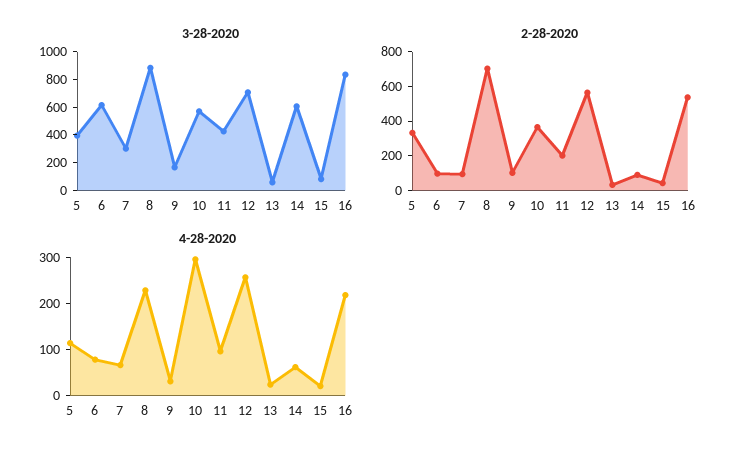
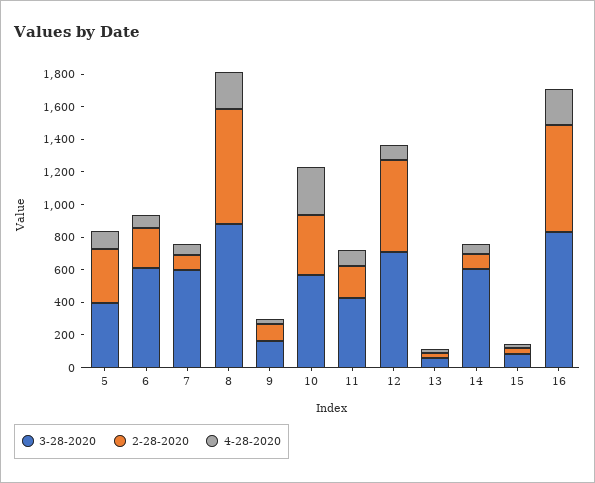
  {
    "3-28-2020": {
      "5": 400,
      "6": 600,
-     "7": 300,
+     "7": 600,
      "8": 900,
      "9": 150,
      "10": 550,
      "11": 450,
      "12": 700,
      "13": 50,
      "14": 600,
      "15": 100,
      "16": 850
    },
    "2-28-2020": {
      "5": 350,
-     "6": 100,
+     "6": 250,
      "7": 100,
      "8": 700,
      "9": 100,
      "10": 350,
      "11": 200,
      "12": 550,
      "13": 50,
      "14": 100,
      "15": 50,
-     "16": 550
+     "16": 650
    },
    "4-28-2020": {
      "5": 120,
      "6": 80,
      "7": 60,
      "8": 220,
      "9": 40,
      "10": 300,
      "11": 100,
-     "12": 260,
+     "12": 100,
      "13": 20,
      "14": 60,
      "15": 20,
      "16": 220
    }
  }

